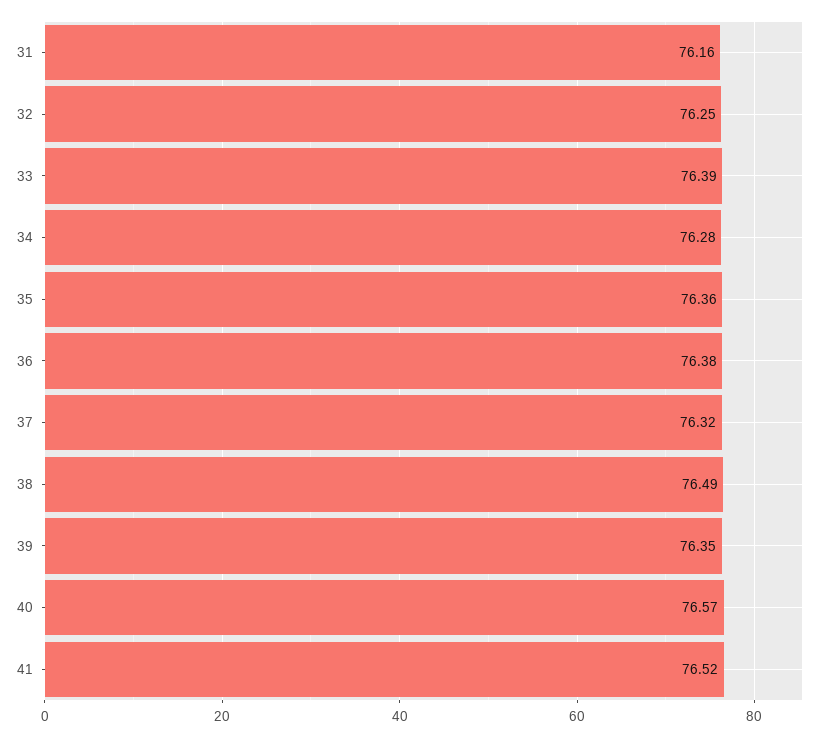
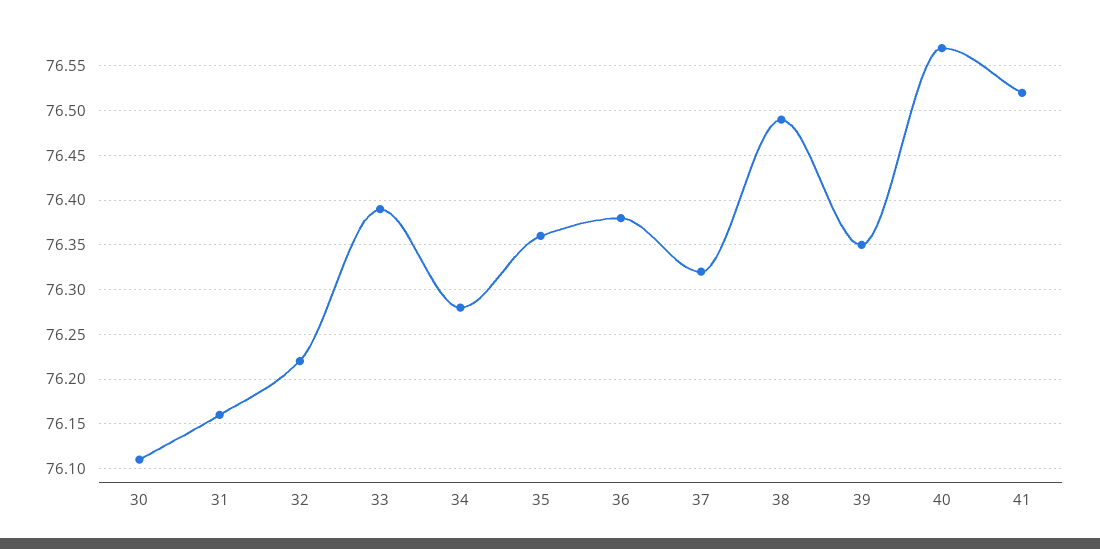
  {
    "31": 76.16,
-   "32": 76.25,
+   "32": 76.22,
    "33": 76.39,
    "34": 76.28,
    "35": 76.36,
    "36": 76.38,
    "37": 76.32,
    "38": 76.49,
    "39": 76.35,
    "40": 76.57,
-   "41": 76.52
+   "41": 76.52,
+   "30": 76.11
  }

